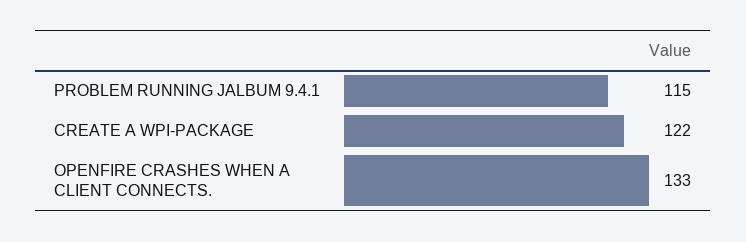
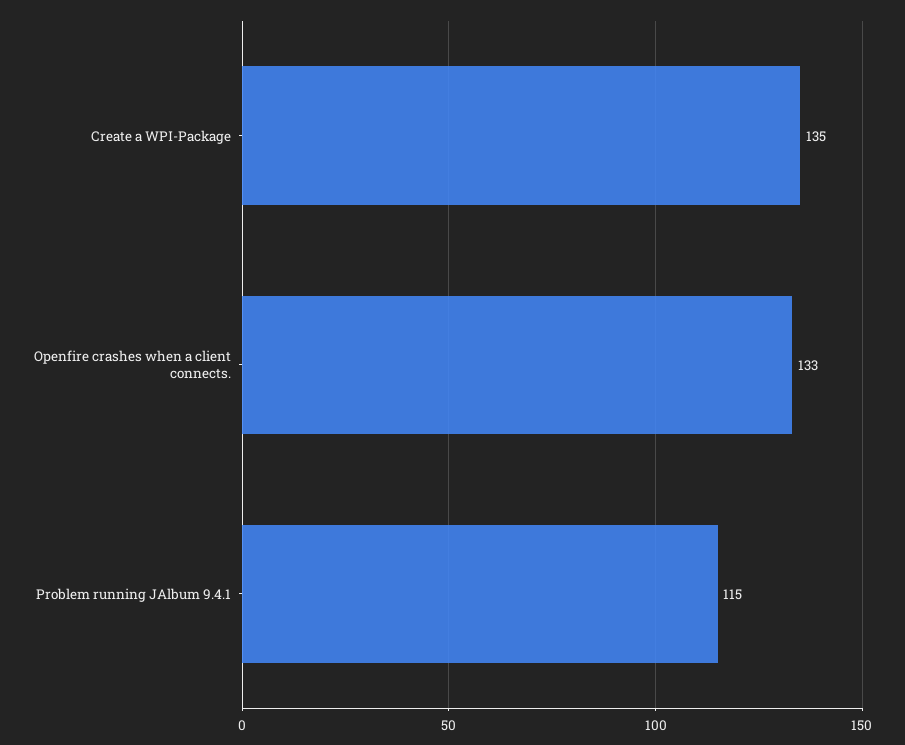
  {
    "PROBLEM RUNNING JALBUM 9.4.1": 115,
-   "CREATE A WPI-PACKAGE": 122,
+   "CREATE A WPI-PACKAGE": 135,
    "OPENFIRE CRASHES WHEN A CLIENT CONNECTS.": 133
  }

